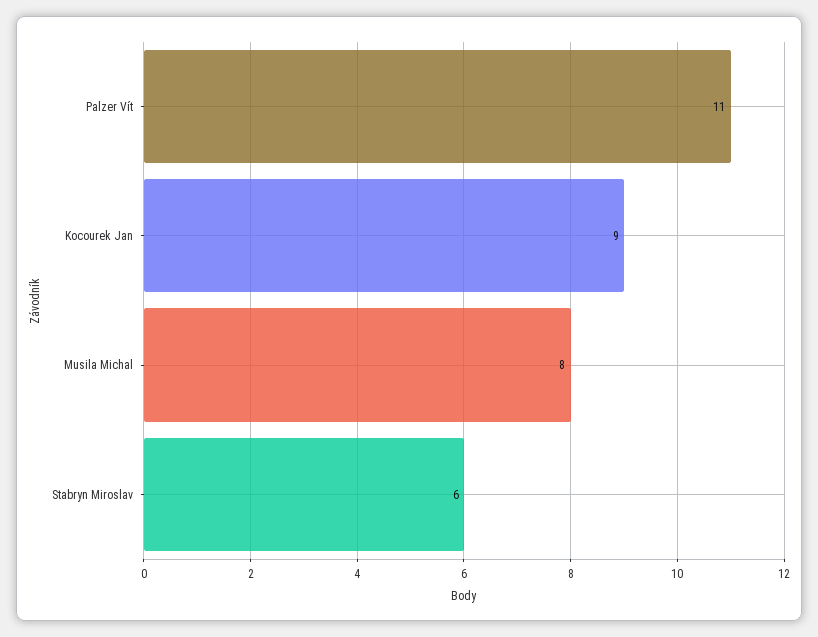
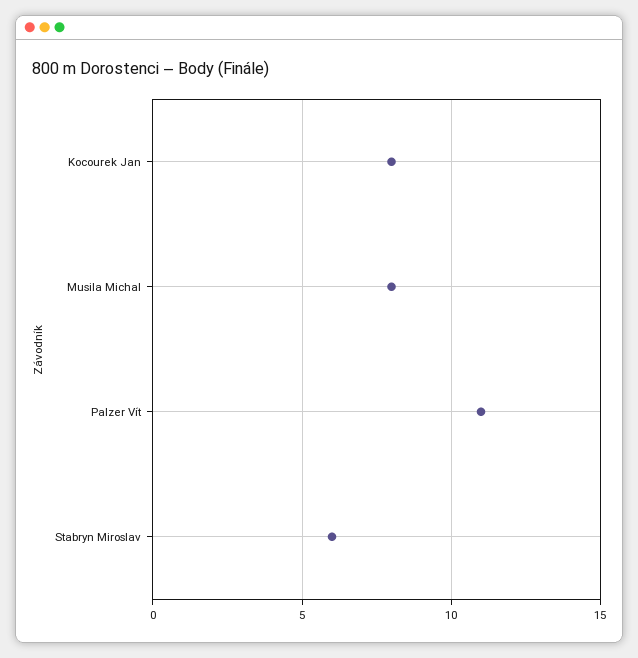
  {
    "Palzer Vít": 11,
-   "Kocourek Jan": 9,
+   "Kocourek Jan": 8,
    "Musila Michal": 8,
    "Stabryn Miroslav": 6
  }

